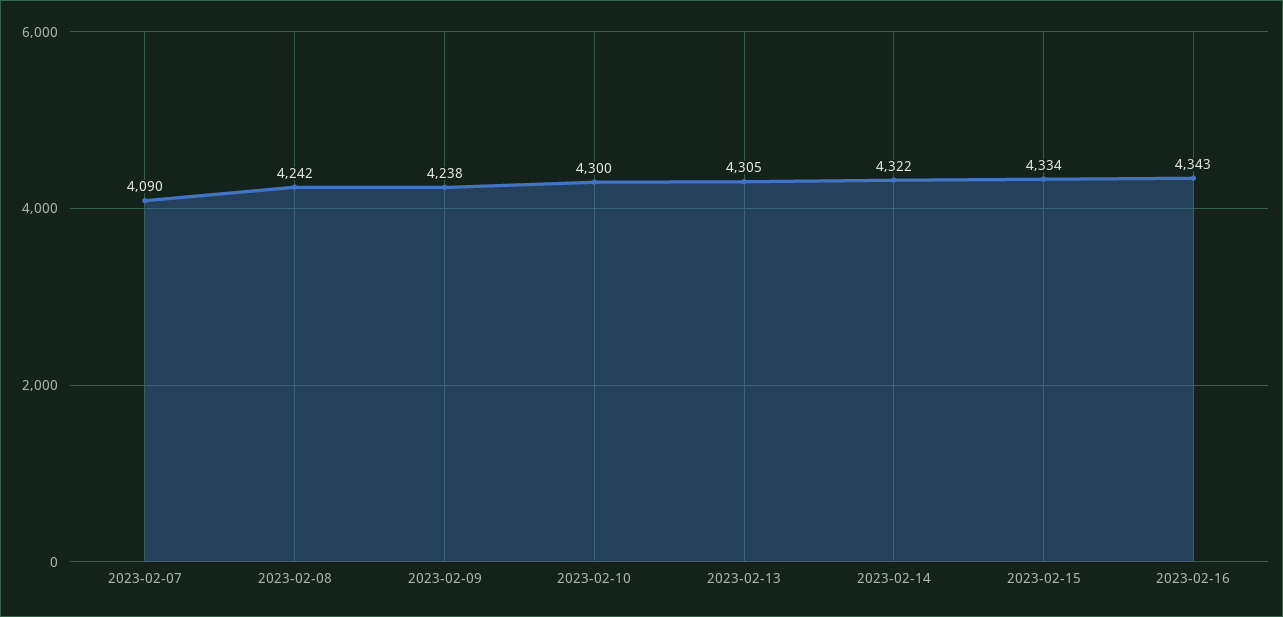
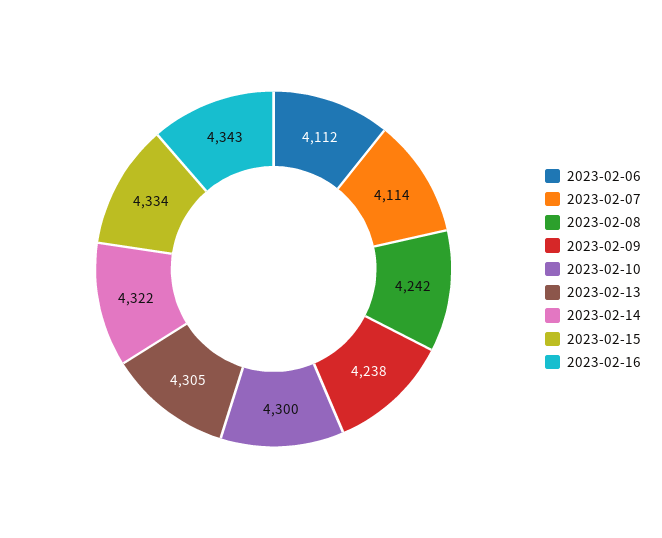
  {
-   "2023-02-07": 4090,
+   "2023-02-07": 4114,
    "2023-02-08": 4242,
    "2023-02-09": 4238,
    "2023-02-10": 4300,
    "2023-02-13": 4305,
    "2023-02-14": 4322,
    "2023-02-15": 4334,
-   "2023-02-16": 4343
+   "2023-02-16": 4343,
+   "2023-02-06": 4112
  }

